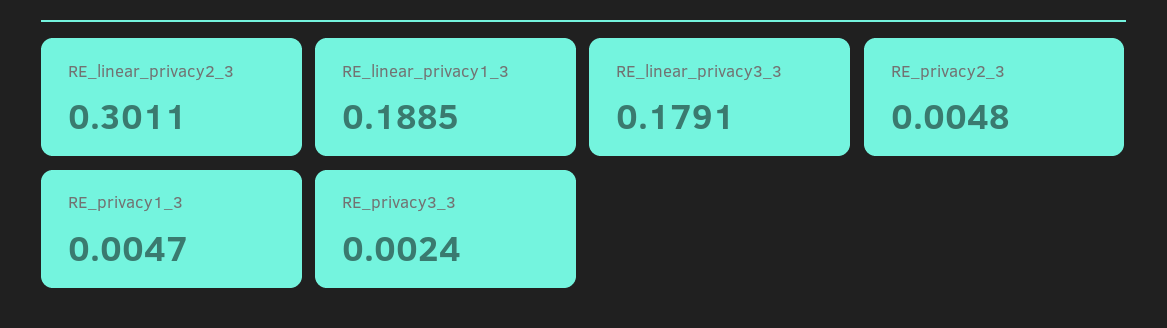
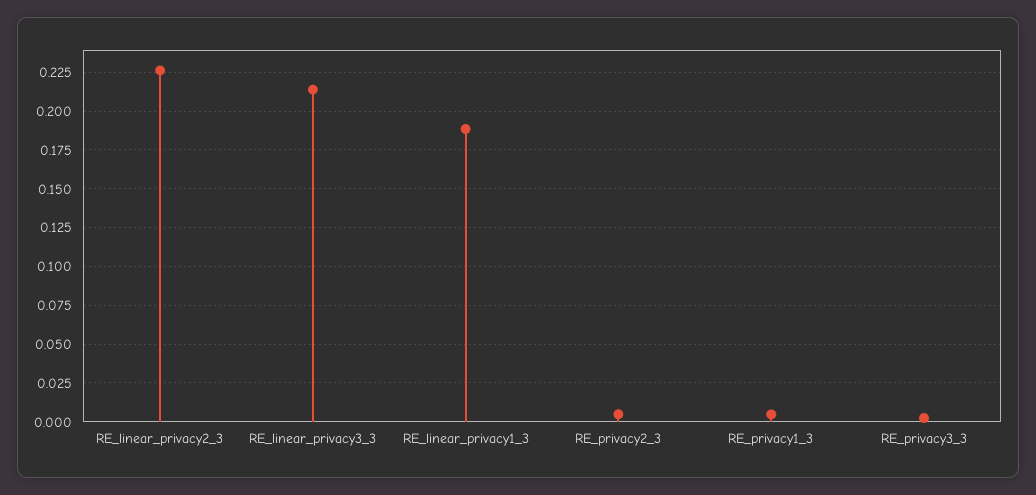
  {
-   "RE_linear_privacy2_3": 0.3011,
+   "RE_linear_privacy2_3": 0.225,
    "RE_linear_privacy1_3": 0.1885,
-   "RE_linear_privacy3_3": 0.1791,
+   "RE_linear_privacy3_3": 0.215,
    "RE_privacy2_3": 0.0048,
    "RE_privacy1_3": 0.0047,
    "RE_privacy3_3": 0.0024
  }

